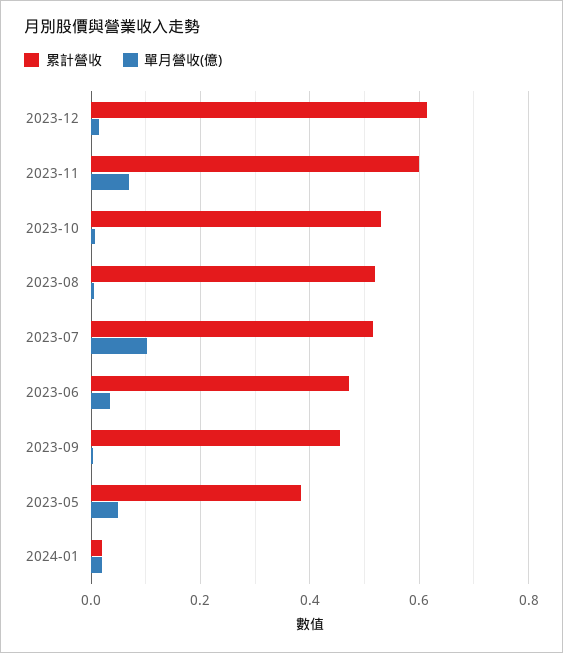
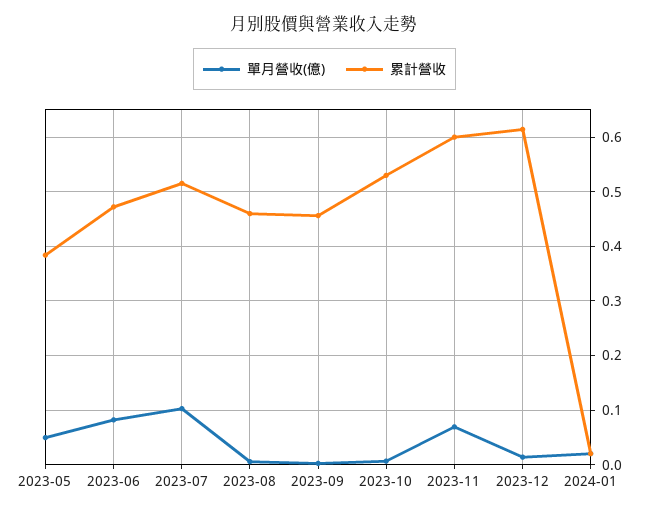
  {
    "累計營收": {
      "2023-12": 0.62,
      "2023-11": 0.6,
      "2023-10": 0.54,
-     "2023-08": 0.52,
+     "2023-08": 0.46,
      "2023-07": 0.52,
      "2023-06": 0.48,
      "2023-09": 0.46,
      "2023-05": 0.38,
      "2024-01": 0.02
    },
    "單月營收(億)": {
      "2023-12": 0.02,
      "2023-11": 0.06,
      "2023-10": 0,
      "2023-08": 0,
      "2023-07": 0.1,
-     "2023-06": 0.04,
+     "2023-06": 0.08,
      "2023-09": 0,
      "2023-05": 0.06,
      "2024-01": 0.02
    }
  }

